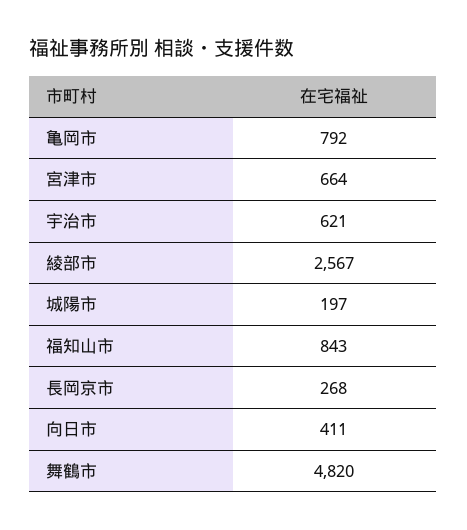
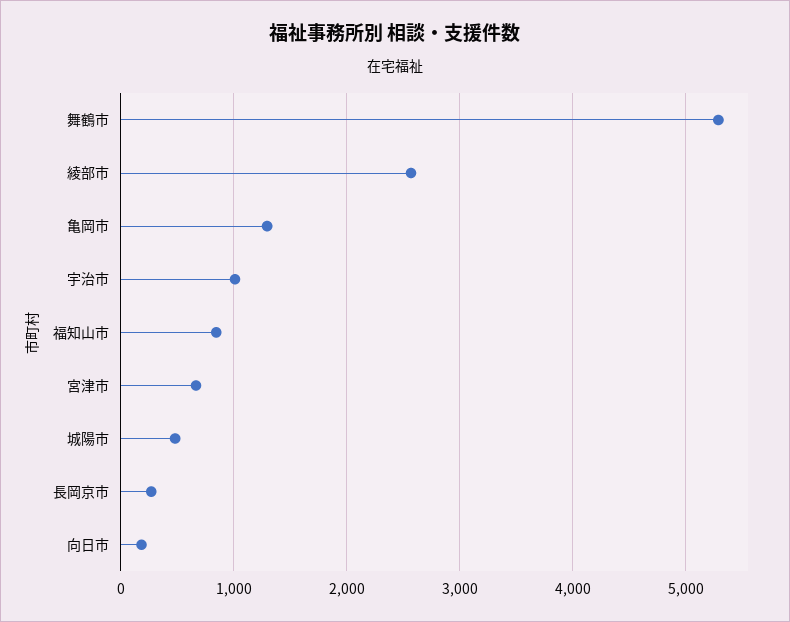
  {
-   "亀岡市": 792,
+   "亀岡市": 1300,
    "宮津市": 664,
-   "宇治市": 621,
+   "宇治市": 1000,
    "綾部市": 2567,
-   "城陽市": 197,
+   "城陽市": 500,
    "福知山市": 843,
    "長岡京市": 268,
-   "向日市": 411,
+   "向日市": 200,
-   "舞鶴市": 4820
+   "舞鶴市": 5300
  }

